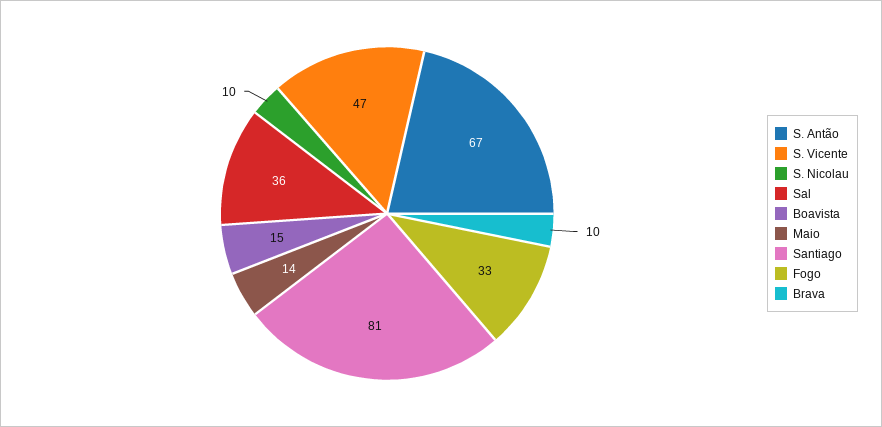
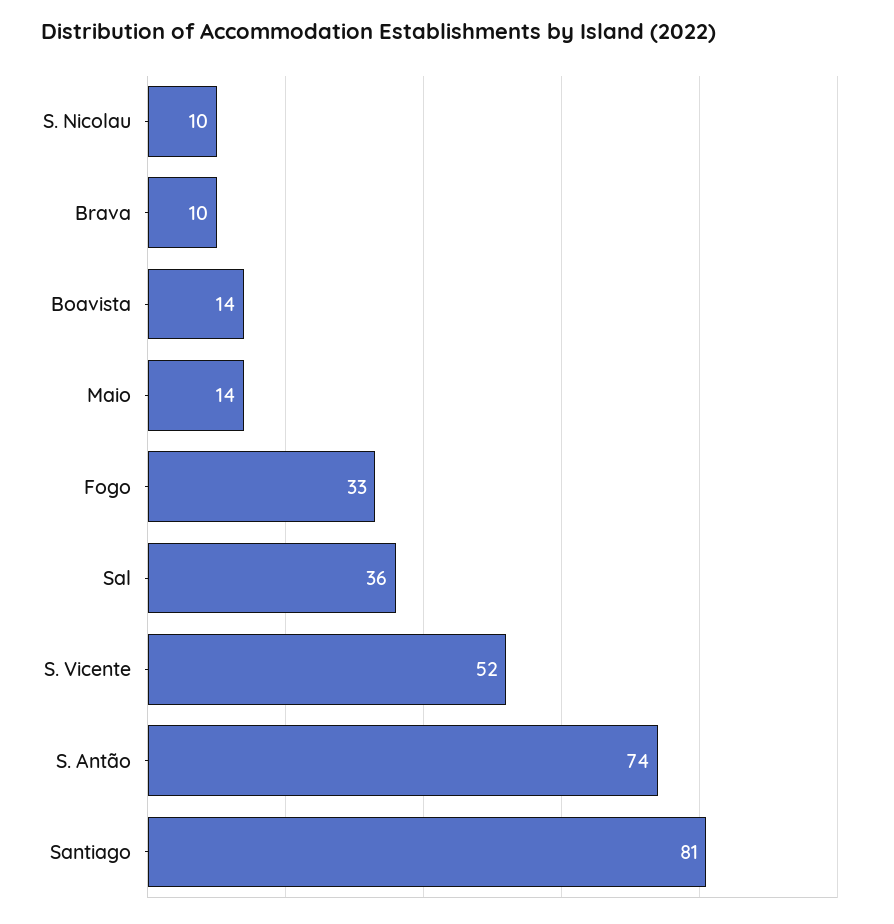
  {
-   "S. Antão": 67,
+   "S. Antão": 74,
-   "S. Vicente": 47,
+   "S. Vicente": 52,
    "S. Nicolau": 10,
    "Sal": 36,
-   "Boavista": 15,
+   "Boavista": 14,
    "Maio": 14,
    "Santiago": 81,
    "Fogo": 33,
    "Brava": 10
  }

